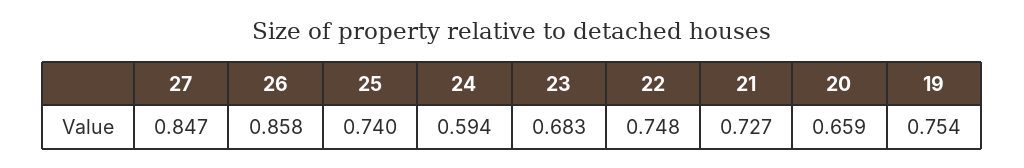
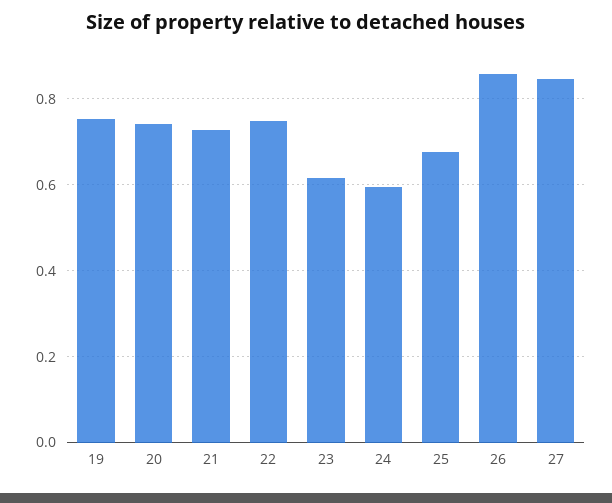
  {
    "27": 0.847,
    "26": 0.858,
-   "25": 0.74,
+   "25": 0.68,
    "24": 0.594,
-   "23": 0.683,
+   "23": 0.62,
    "22": 0.748,
    "21": 0.727,
-   "20": 0.659,
+   "20": 0.74,
    "19": 0.754
  }

